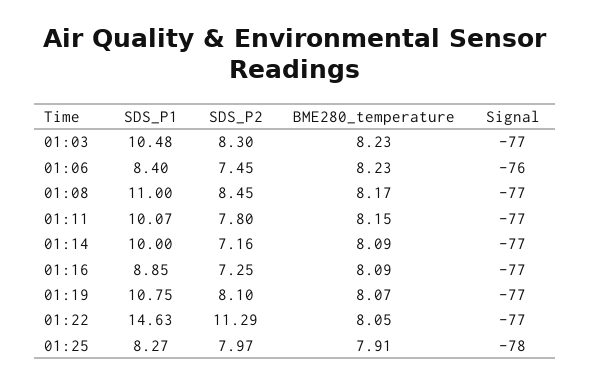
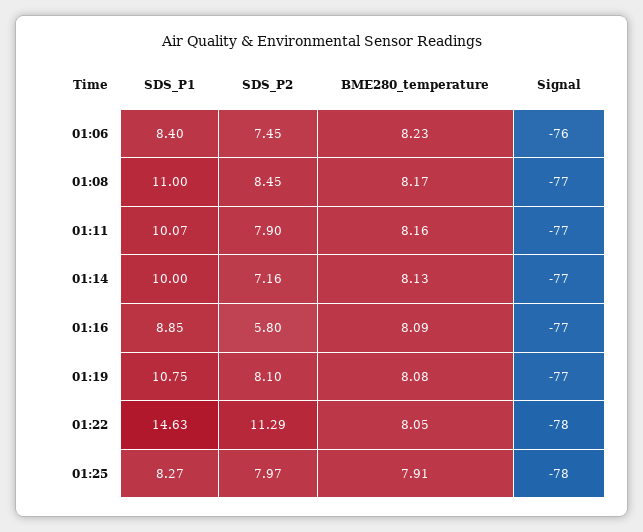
  {
    "SDS_P1": {
-     "01:03": 10.48,
      "01:06": 8.4,
      "01:08": 11,
      "01:11": 10.07,
      "01:14": 10,
      "01:16": 8.85,
      "01:19": 10.75,
      "01:22": 14.63,
      "01:25": 8.27
    },
    "SDS_P2": {
-     "01:03": 8.3,
      "01:06": 7.45,
      "01:08": 8.45,
-     "01:11": 7.8,
+     "01:11": 7.9,
      "01:14": 7.16,
-     "01:16": 7.25,
+     "01:16": 5.8,
      "01:19": 8.1,
      "01:22": 11.29,
      "01:25": 7.97
    },
    "BME280_temperature": {
-     "01:03": 8.23,
      "01:06": 8.23,
      "01:08": 8.17,
-     "01:11": 8.15,
+     "01:11": 8.16,
-     "01:14": 8.09,
+     "01:14": 8.13,
      "01:16": 8.09,
-     "01:19": 8.07,
+     "01:19": 8.08,
      "01:22": 8.05,
      "01:25": 7.91
    },
    "Signal": {
-     "01:03": -77,
      "01:06": -76,
      "01:08": -77,
      "01:11": -77,
      "01:14": -77,
      "01:16": -77,
      "01:19": -77,
-     "01:22": -77,
+     "01:22": -78,
      "01:25": -78
    }
  }

